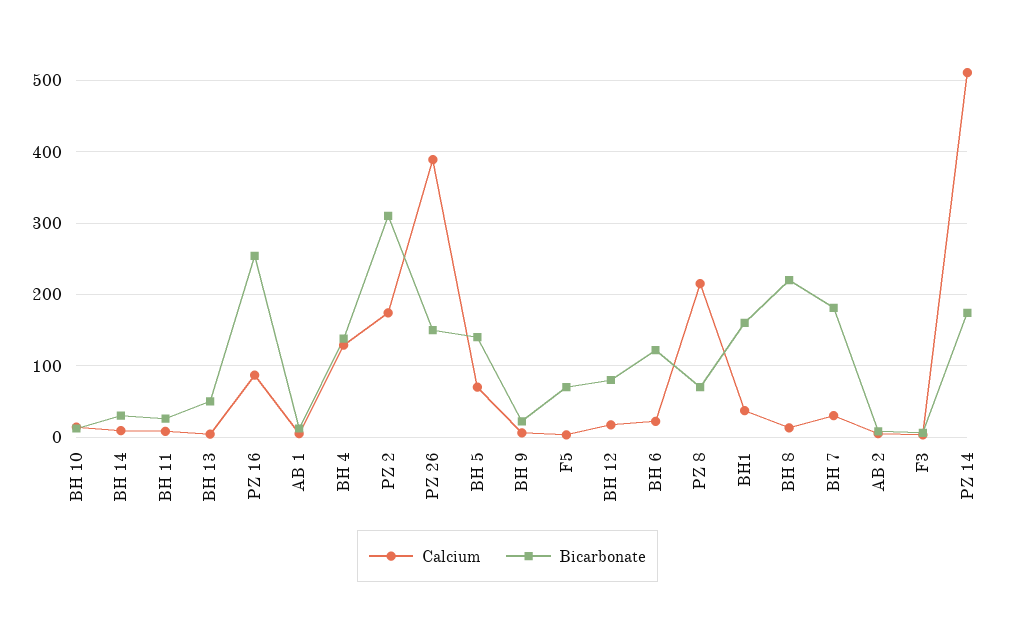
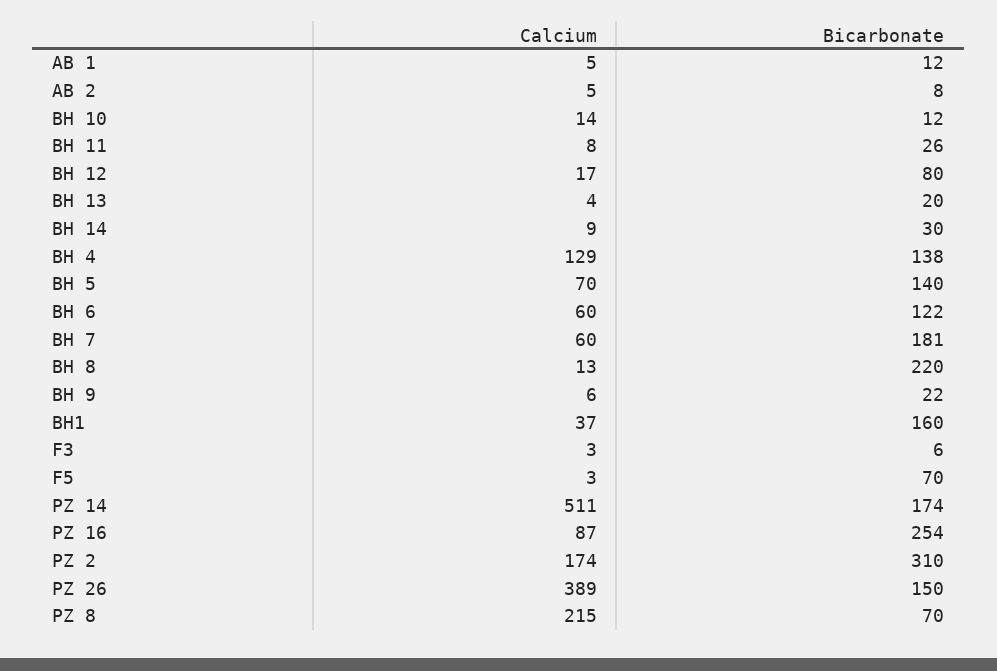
  {
    "Calcium": {
      "BH 10": 14,
      "BH 14": 9,
      "BH 11": 8,
      "BH 13": 4,
      "PZ 16": 87,
      "AB 1": 5,
      "BH 4": 129,
      "PZ 2": 174,
      "PZ 26": 389,
      "BH 5": 70,
      "BH 9": 6,
      "F5": 3,
      "BH 12": 17,
-     "BH 6": 20,
+     "BH 6": 60,
      "PZ 8": 215,
      "BH1": 37,
      "BH 8": 13,
-     "BH 7": 30,
+     "BH 7": 60,
      "AB 2": 5,
      "F3": 3,
      "PZ 14": 511
    },
    "Bicarbonate": {
      "BH 10": 12,
      "BH 14": 30,
      "BH 11": 26,
-     "BH 13": 50,
+     "BH 13": 20,
      "PZ 16": 254,
      "AB 1": 12,
      "BH 4": 138,
      "PZ 2": 310,
      "PZ 26": 150,
      "BH 5": 140,
      "BH 9": 22,
      "F5": 70,
      "BH 12": 80,
      "BH 6": 122,
      "PZ 8": 70,
      "BH1": 160,
      "BH 8": 220,
      "BH 7": 181,
      "AB 2": 8,
      "F3": 6,
      "PZ 14": 174
    }
  }

